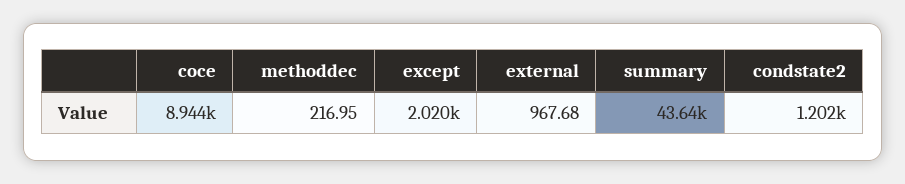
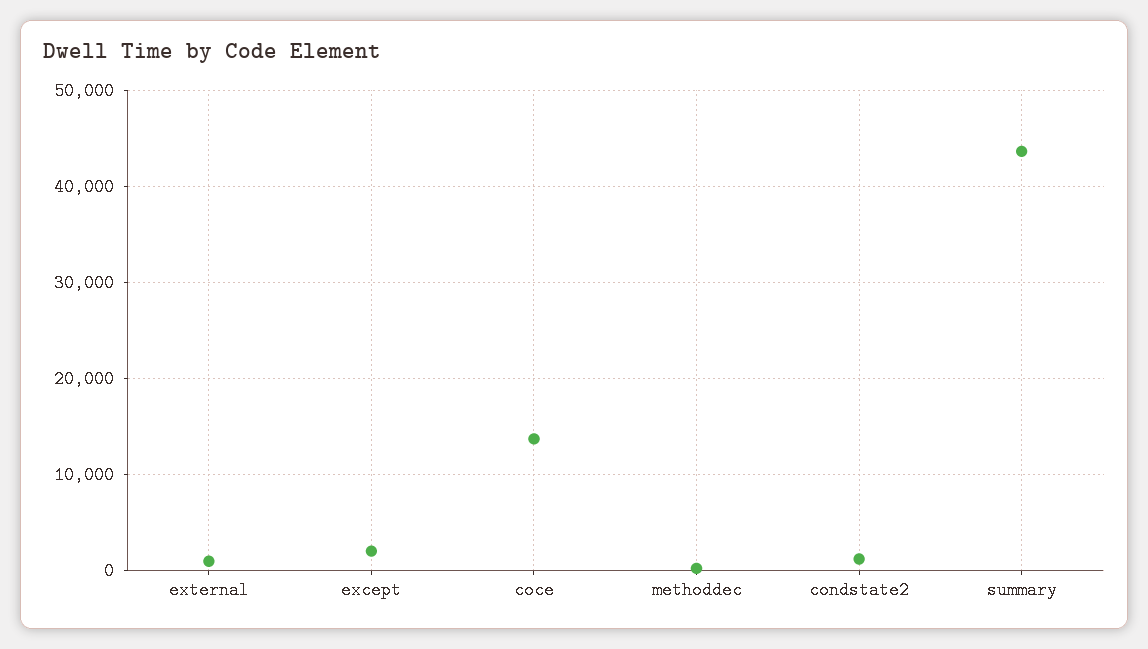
  {
-   "coce": 8944,
+   "coce": 14000,
    "methoddec": 216.95,
    "except": 2020,
    "external": 967.68,
    "summary": 43640,
    "condstate2": 1202
  }

